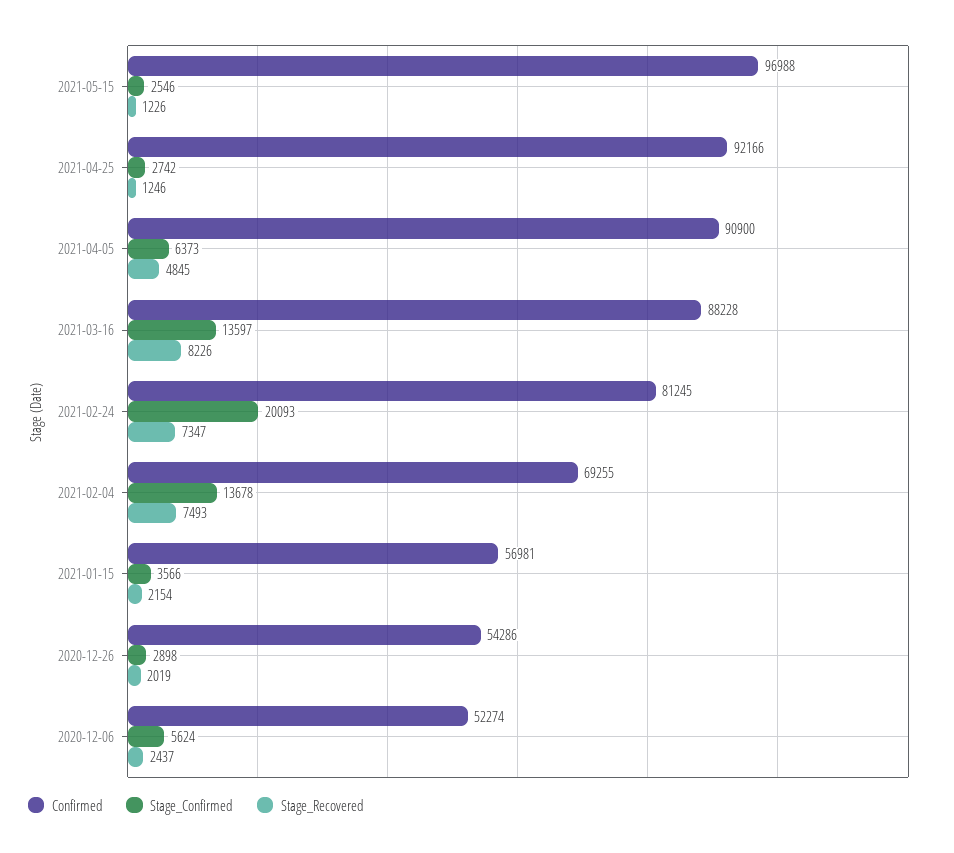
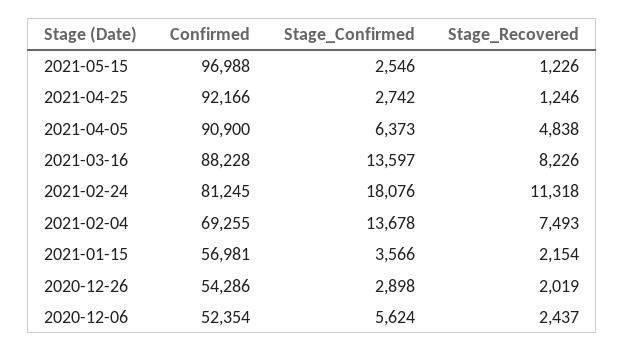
  {
    "Confirmed": {
      "2021-05-15": 96988,
      "2021-04-25": 92166,
      "2021-04-05": 90900,
      "2021-03-16": 88228,
      "2021-02-24": 81245,
      "2021-02-04": 69255,
      "2021-01-15": 56981,
      "2020-12-26": 54286,
-     "2020-12-06": 52274
+     "2020-12-06": 52354
    },
    "Stage_Confirmed": {
      "2021-05-15": 2546,
      "2021-04-25": 2742,
      "2021-04-05": 6373,
      "2021-03-16": 13597,
-     "2021-02-24": 20093,
+     "2021-02-24": 18076,
      "2021-02-04": 13678,
      "2021-01-15": 3566,
      "2020-12-26": 2898,
      "2020-12-06": 5624
    },
    "Stage_Recovered": {
      "2021-05-15": 1226,
      "2021-04-25": 1246,
-     "2021-04-05": 4845,
+     "2021-04-05": 4838,
      "2021-03-16": 8226,
-     "2021-02-24": 7347,
+     "2021-02-24": 11318,
      "2021-02-04": 7493,
      "2021-01-15": 2154,
      "2020-12-26": 2019,
      "2020-12-06": 2437
    }
  }

